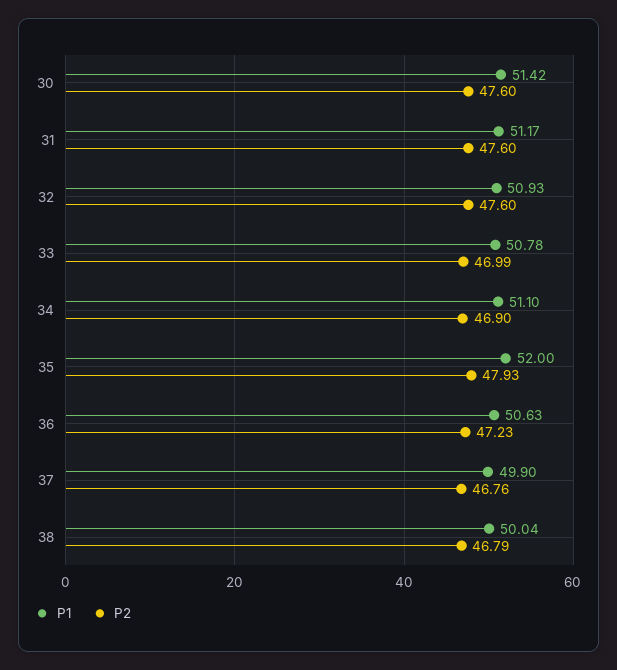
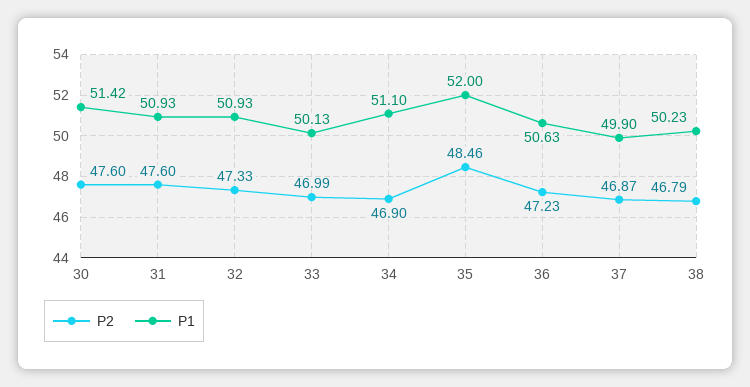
  {
    "P1": {
      "30": 51.42,
-     "31": 51.17,
+     "31": 50.93,
      "32": 50.93,
-     "33": 50.78,
+     "33": 50.13,
      "34": 51.1,
      "35": 52,
      "36": 50.63,
      "37": 49.9,
-     "38": 50.04
+     "38": 50.23
    },
    "P2": {
      "30": 47.6,
      "31": 47.6,
-     "32": 47.6,
+     "32": 47.33,
      "33": 46.99,
      "34": 46.9,
-     "35": 47.93,
+     "35": 48.46,
      "36": 47.23,
-     "37": 46.76,
+     "37": 46.87,
      "38": 46.79
    }
  }

